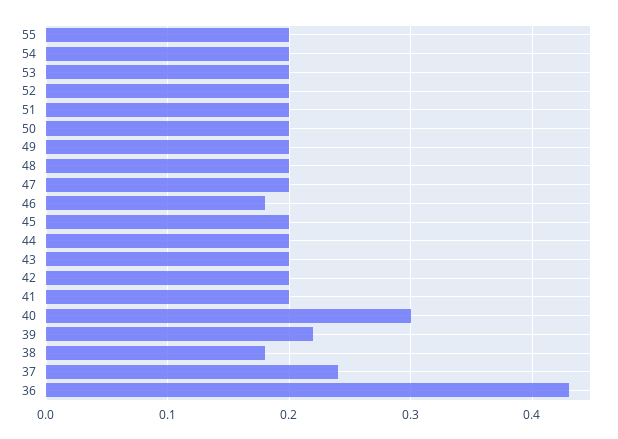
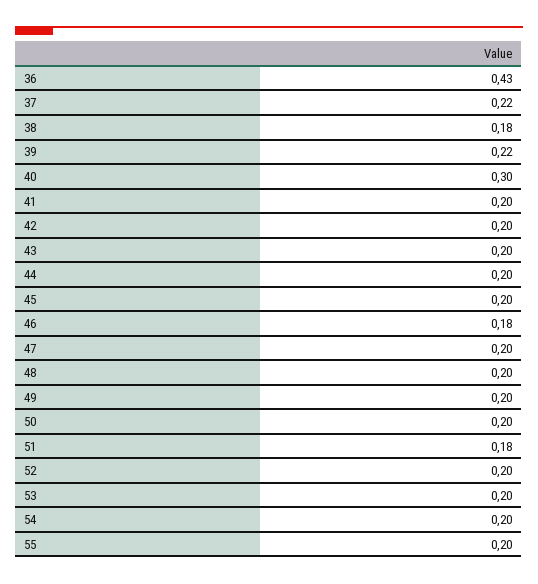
  {
    "55": 0.2,
    "54": 0.2,
    "53": 0.2,
    "52": 0.2,
-   "51": 0.2,
+   "51": 0.18,
    "50": 0.2,
    "49": 0.2,
    "48": 0.2,
    "47": 0.2,
    "46": 0.18,
    "45": 0.2,
    "44": 0.2,
    "43": 0.2,
    "42": 0.2,
    "41": 0.2,
    "40": 0.3,
    "39": 0.22,
    "38": 0.18,
-   "37": 0.24,
+   "37": 0.22,
    "36": 0.43
  }

